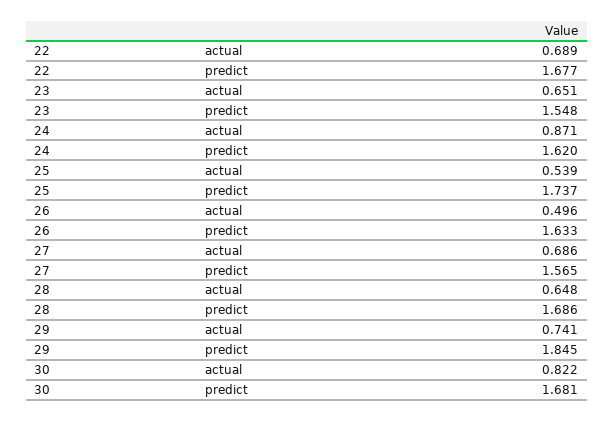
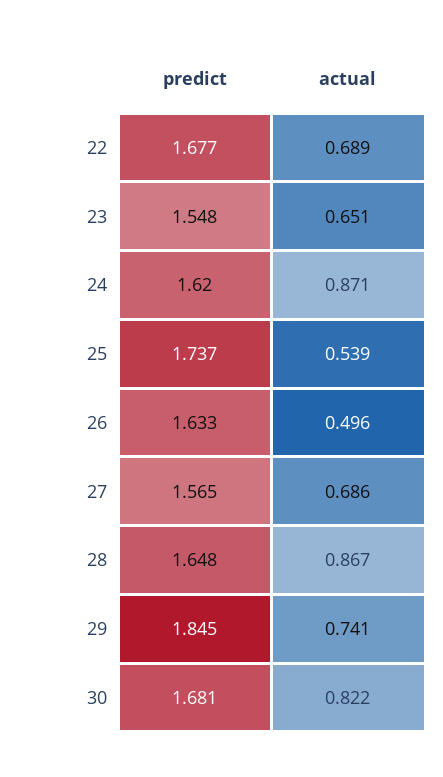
  {
    "22": {
      "actual": 0.689,
      "predict": 1.677
    },
    "23": {
      "actual": 0.651,
      "predict": 1.548
    },
    "24": {
      "actual": 0.871,
      "predict": 1.62
    },
    "25": {
      "actual": 0.539,
      "predict": 1.737
    },
    "26": {
      "actual": 0.496,
      "predict": 1.633
    },
    "27": {
      "actual": 0.686,
      "predict": 1.565
    },
    "28": {
-     "actual": 0.648,
+     "actual": 0.867,
-     "predict": 1.686
+     "predict": 1.648
    },
    "29": {
      "actual": 0.741,
      "predict": 1.845
    },
    "30": {
      "actual": 0.822,
      "predict": 1.681
    }
  }

